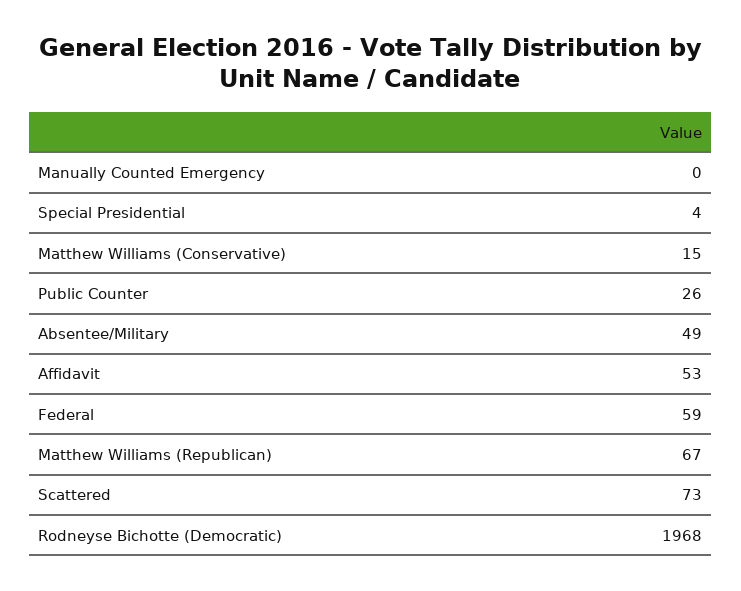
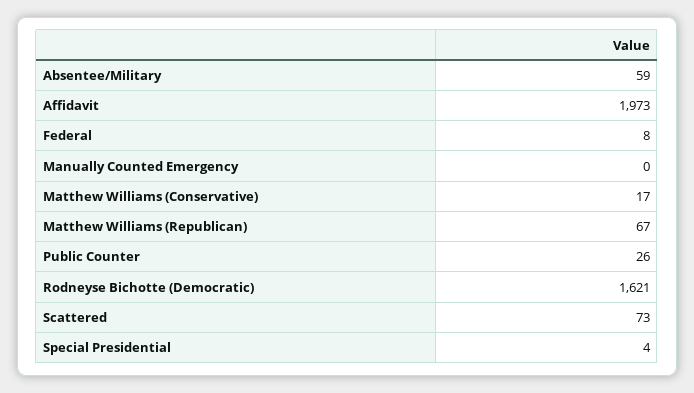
  {
    "Manually Counted Emergency": 0,
    "Special Presidential": 4,
-   "Matthew Williams (Conservative)": 15,
+   "Matthew Williams (Conservative)": 17,
    "Public Counter": 26,
-   "Absentee/Military": 49,
+   "Absentee/Military": 59,
-   "Affidavit": 53,
+   "Affidavit": 1973,
-   "Federal": 59,
+   "Federal": 8,
    "Matthew Williams (Republican)": 67,
    "Scattered": 73,
-   "Rodneyse Bichotte (Democratic)": 1968
+   "Rodneyse Bichotte (Democratic)": 1621
  }

